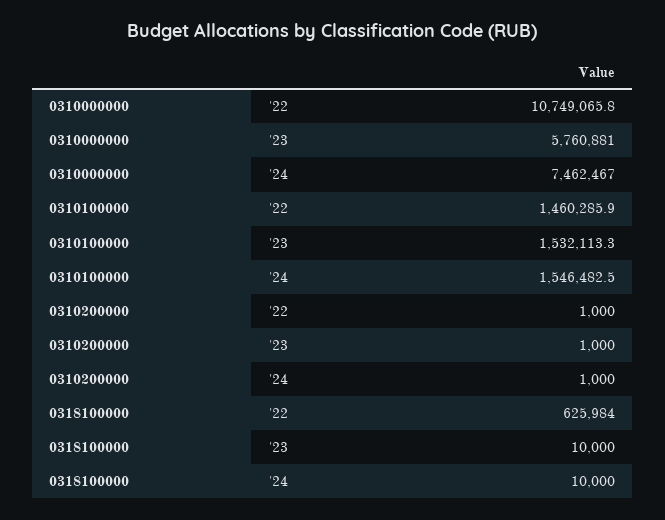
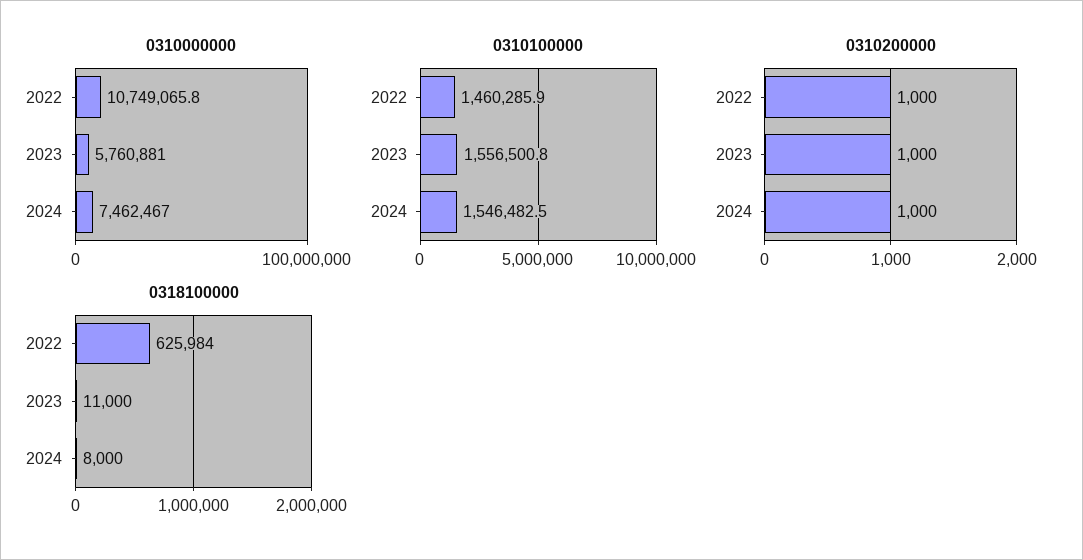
  {
    "0310000000": {
      "'22": 10749065.8,
      "'23": 5760881,
      "'24": 7462467
    },
    "0310100000": {
      "'22": 1460285.9,
-     "'23": 1532113.3,
+     "'23": 1556500.8,
      "'24": 1546482.5
    },
    "0310200000": {
      "'22": 1000,
      "'23": 1000,
      "'24": 1000
    },
    "0318100000": {
      "'22": 625984,
-     "'23": 10000,
+     "'23": 11000,
-     "'24": 10000
+     "'24": 8000
    }
  }

